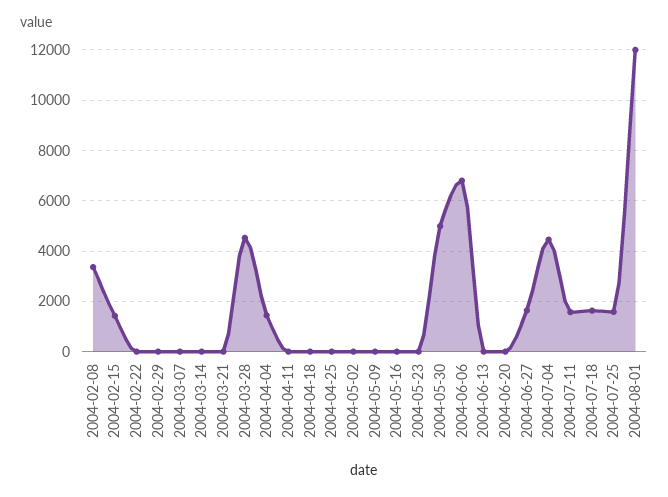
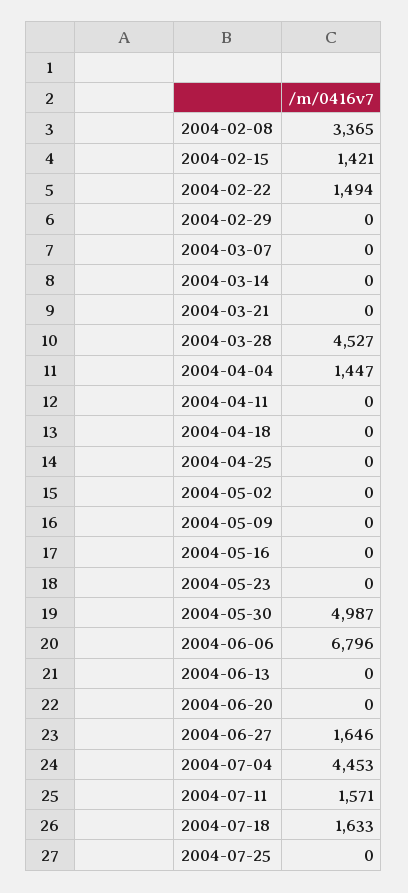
  {
    "2004-02-08": 3365,
    "2004-02-15": 1421,
-   "2004-02-22": 0,
+   "2004-02-22": 1494,
    "2004-02-29": 0,
    "2004-03-07": 0,
    "2004-03-14": 0,
    "2004-03-21": 0,
    "2004-03-28": 4527,
    "2004-04-04": 1447,
    "2004-04-11": 0,
    "2004-04-18": 0,
    "2004-04-25": 0,
    "2004-05-02": 0,
    "2004-05-09": 0,
    "2004-05-16": 0,
    "2004-05-23": 0,
    "2004-05-30": 4987,
    "2004-06-06": 6796,
    "2004-06-13": 0,
    "2004-06-20": 0,
    "2004-06-27": 1646,
    "2004-07-04": 4453,
    "2004-07-11": 1571,
    "2004-07-18": 1633,
-   "2004-07-25": 1500,
+   "2004-07-25": 0
-   "2004-08-01": 12000
  }

